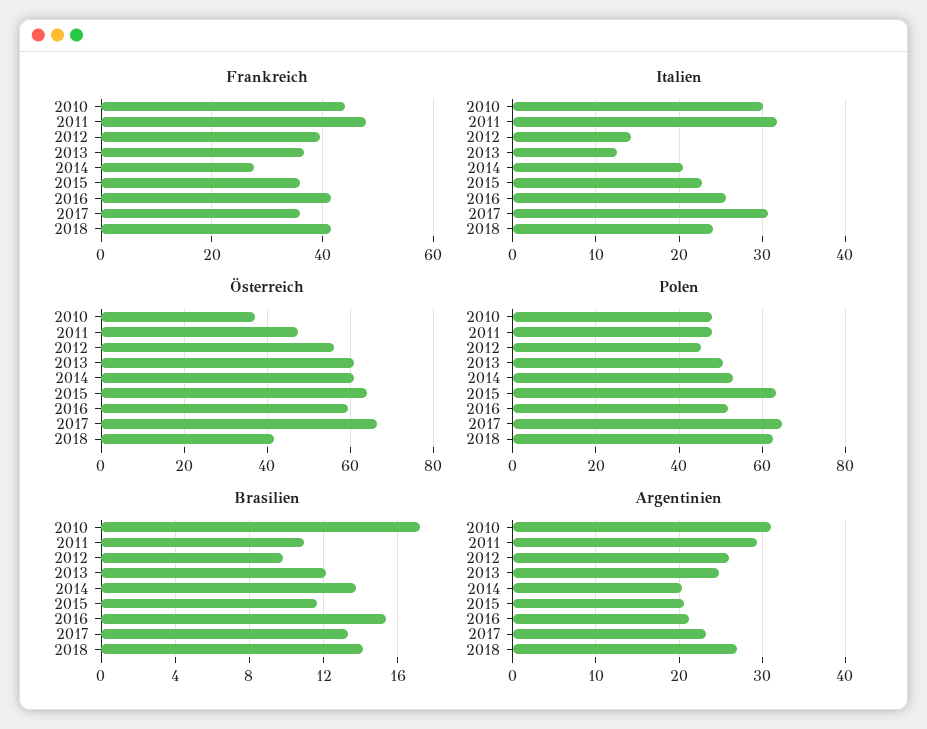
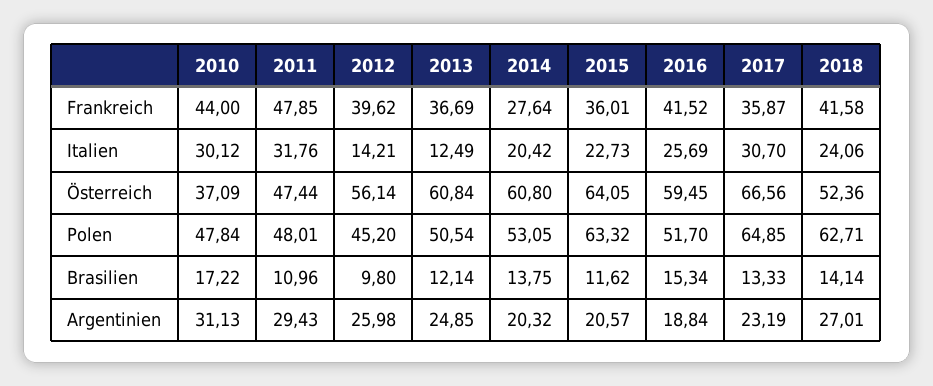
  {
    "Frankreich": {
      "2010": 44,
      "2011": 47.85,
      "2012": 39.62,
      "2013": 36.69,
      "2014": 27.64,
      "2015": 36.01,
      "2016": 41.52,
      "2017": 35.87,
      "2018": 41.58
    },
    "Italien": {
      "2010": 30.12,
      "2011": 31.76,
      "2012": 14.21,
      "2013": 12.49,
      "2014": 20.42,
      "2015": 22.73,
      "2016": 25.69,
      "2017": 30.7,
      "2018": 24.06
    },
    "Österreich": {
      "2010": 37.09,
      "2011": 47.44,
      "2012": 56.14,
      "2013": 60.84,
      "2014": 60.8,
      "2015": 64.05,
      "2016": 59.45,
      "2017": 66.56,
-     "2018": 42
+     "2018": 52.36
    },
    "Polen": {
      "2010": 47.84,
      "2011": 48.01,
      "2012": 45.2,
      "2013": 50.54,
      "2014": 53.05,
      "2015": 63.32,
      "2016": 51.7,
      "2017": 64.85,
      "2018": 62.71
    },
    "Brasilien": {
      "2010": 17.22,
      "2011": 10.96,
      "2012": 9.8,
      "2013": 12.14,
      "2014": 13.75,
      "2015": 11.62,
      "2016": 15.34,
      "2017": 13.33,
      "2018": 14.14
    },
    "Argentinien": {
      "2010": 31.13,
      "2011": 29.43,
      "2012": 25.98,
      "2013": 24.85,
      "2014": 20.32,
      "2015": 20.57,
-     "2016": 21,
+     "2016": 18.84,
      "2017": 23.19,
      "2018": 27.01
    }
  }

